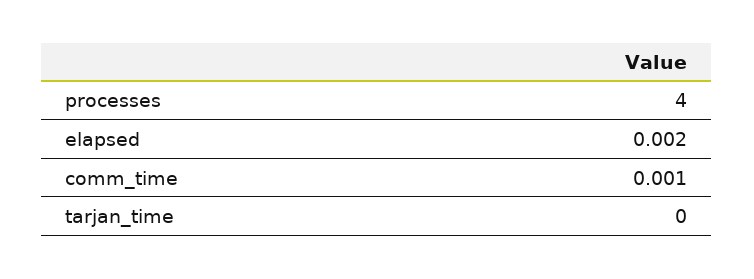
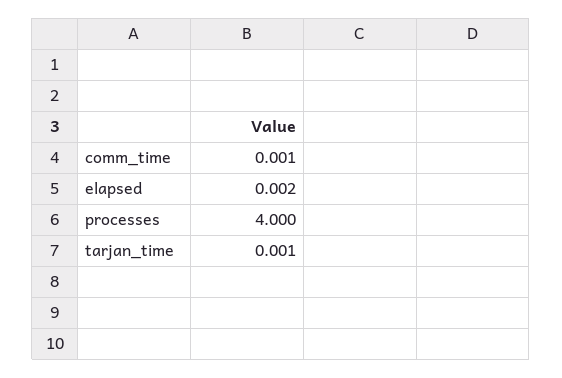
  {
    "processes": 4,
    "elapsed": 0.002,
    "comm_time": 0.001,
-   "tarjan_time": 0
+   "tarjan_time": 0.001
  }

